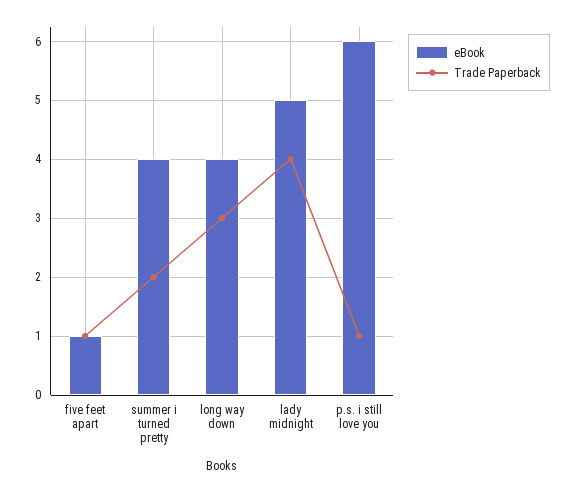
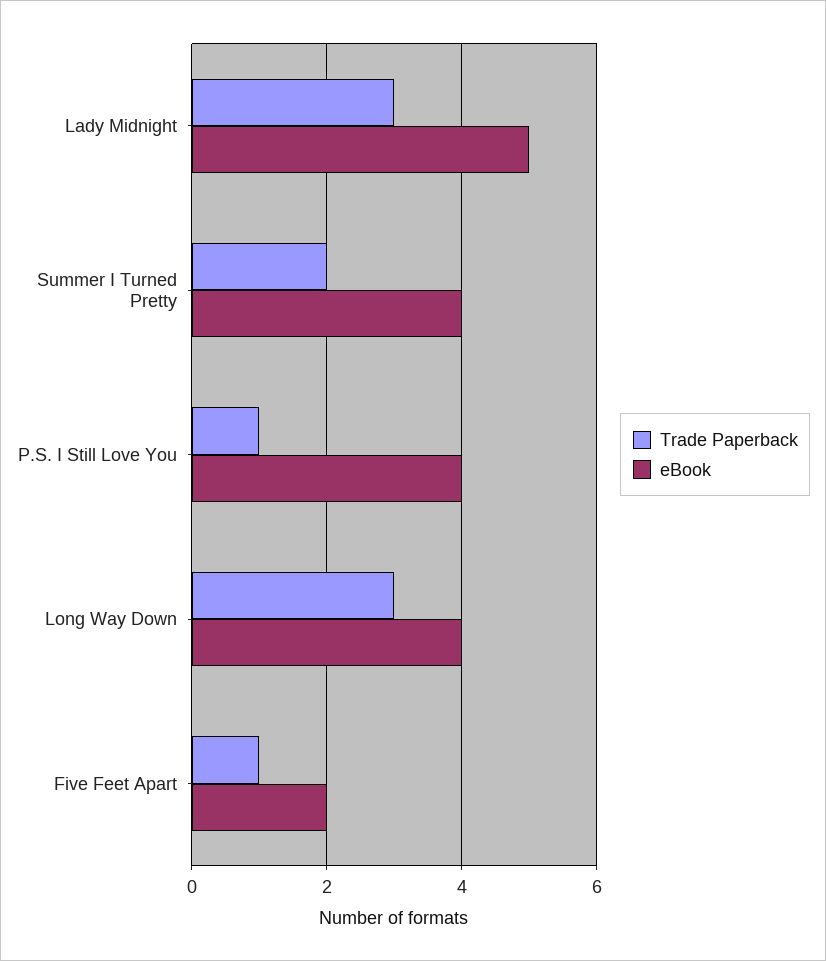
  {
    "eBook": {
-     "five feet apart": 1,
+     "five feet apart": 2,
      "summer i turned pretty": 4,
      "long way down": 4,
      "lady midnight": 5,
-     "p.s. i still love you": 6
+     "p.s. i still love you": 4
    },
    "Trade Paperback": {
      "five feet apart": 1,
      "summer i turned pretty": 2,
      "long way down": 3,
-     "lady midnight": 4,
+     "lady midnight": 3,
      "p.s. i still love you": 1
    }
  }

